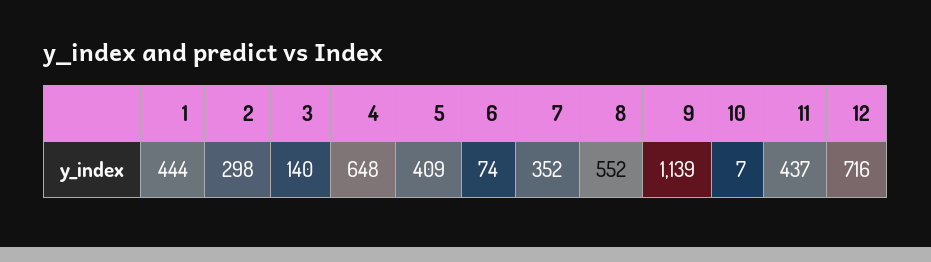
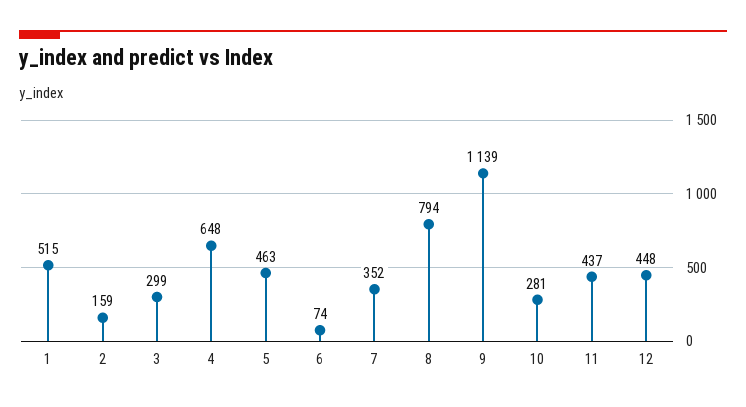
  {
-   "1": 444,
+   "1": 515,
-   "2": 298,
+   "2": 159,
-   "3": 140,
+   "3": 299,
    "4": 648,
-   "5": 409,
+   "5": 463,
    "6": 74,
    "7": 352,
-   "8": 552,
+   "8": 794,
    "9": 1139,
-   "10": 7,
+   "10": 281,
    "11": 437,
-   "12": 716
+   "12": 448
  }

